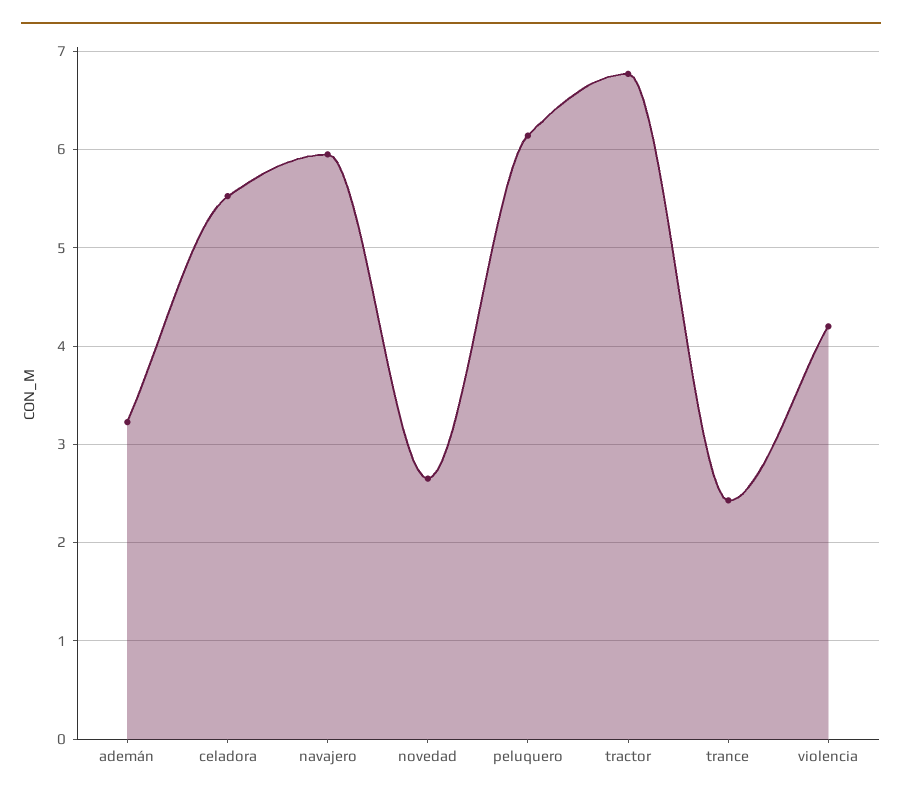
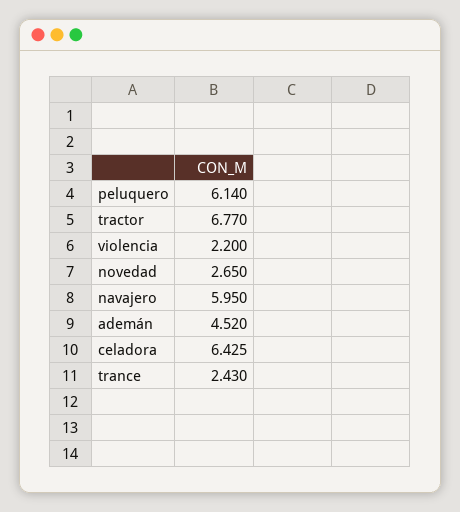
  {
-   "ademán": 3.2,
+   "ademán": 4.52,
-   "celadora": 5.5,
+   "celadora": 6.425,
    "navajero": 5.95,
    "novedad": 2.65,
    "peluquero": 6.14,
    "tractor": 6.77,
    "trance": 2.43,
-   "violencia": 4.2
+   "violencia": 2.2
  }

